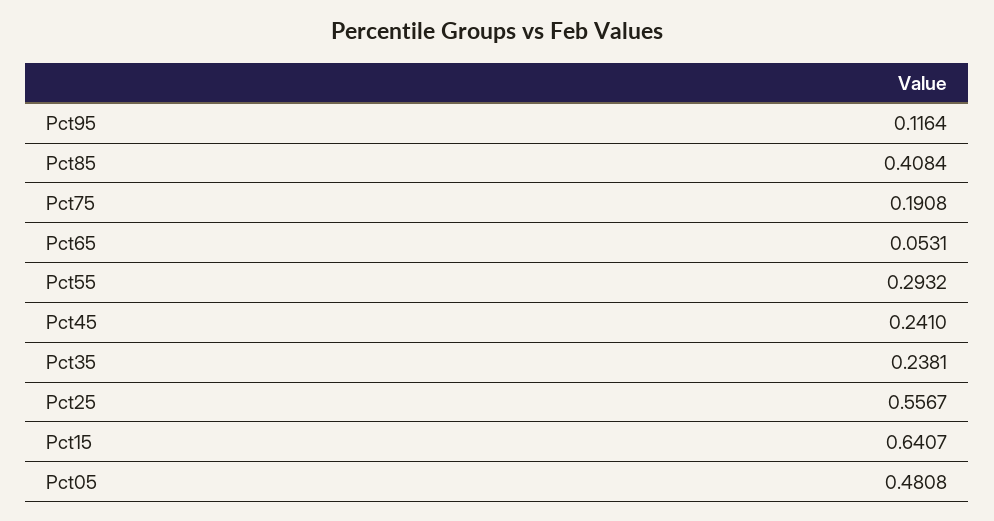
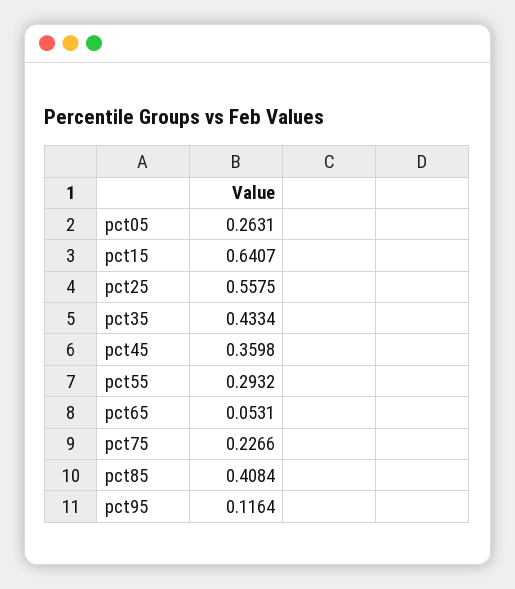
  {
    "Pct95": 0.1164,
    "Pct85": 0.4084,
-   "Pct75": 0.1908,
+   "Pct75": 0.2266,
    "Pct65": 0.0531,
    "Pct55": 0.2932,
-   "Pct45": 0.241,
+   "Pct45": 0.3598,
-   "Pct35": 0.2381,
+   "Pct35": 0.4334,
-   "Pct25": 0.5567,
+   "Pct25": 0.5575,
    "Pct15": 0.6407,
-   "Pct05": 0.4808
+   "Pct05": 0.2631
  }

